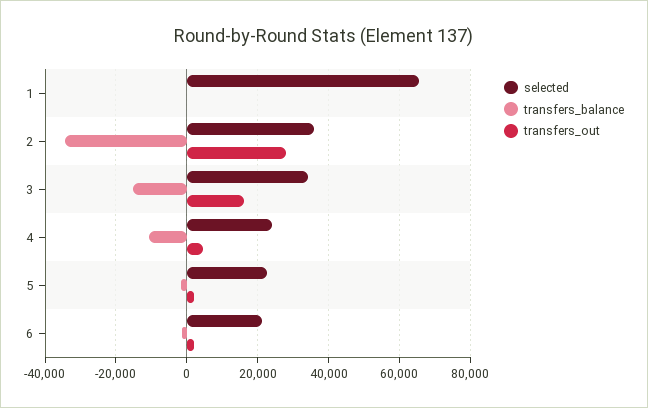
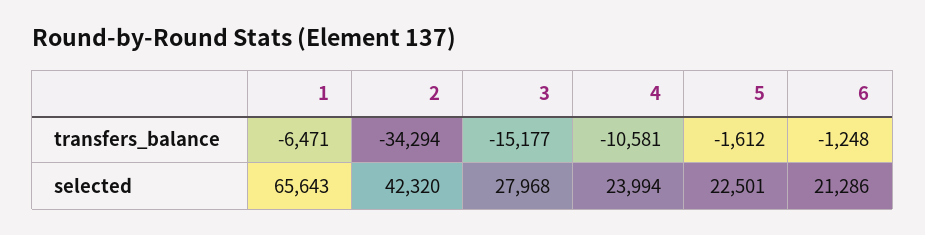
  {
    "selected": {
      "1": 65643,
-     "2": 36000,
+     "2": 42320,
-     "3": 34000,
+     "3": 27968,
      "4": 23994,
      "5": 22501,
      "6": 21286
    },
    "transfers_balance": {
-     "1": 0,
+     "1": -6471,
      "2": -34294,
      "3": -15177,
      "4": -10581,
      "5": -1612,
      "6": -1248
-   },
+   }
-   "transfers_out": {
-     "1": 0,
-     "2": 28000,
-     "3": 16000,
-     "4": 4000,
-     "5": 2000,
-     "6": 2000
-   }
  }

